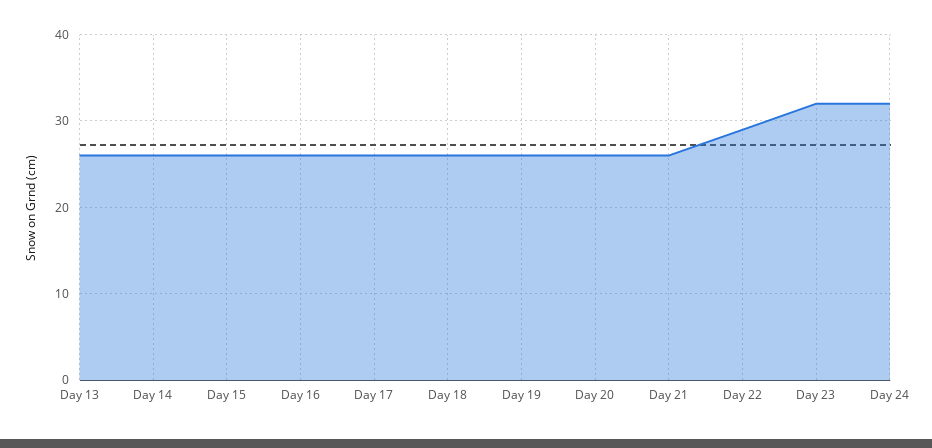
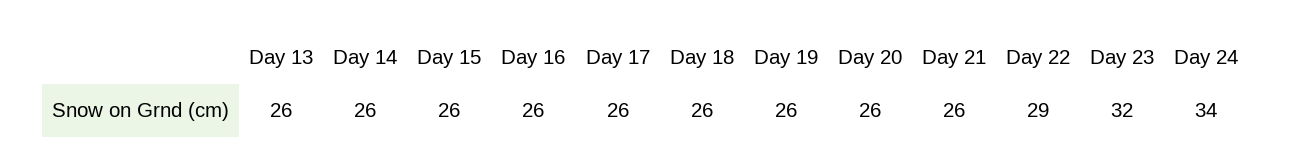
  {
    "Day 13": 26,
    "Day 14": 26,
    "Day 15": 26,
    "Day 16": 26,
    "Day 17": 26,
    "Day 18": 26,
    "Day 19": 26,
    "Day 20": 26,
    "Day 21": 26,
    "Day 22": 29,
    "Day 23": 32,
-   "Day 24": 32
+   "Day 24": 34
  }

